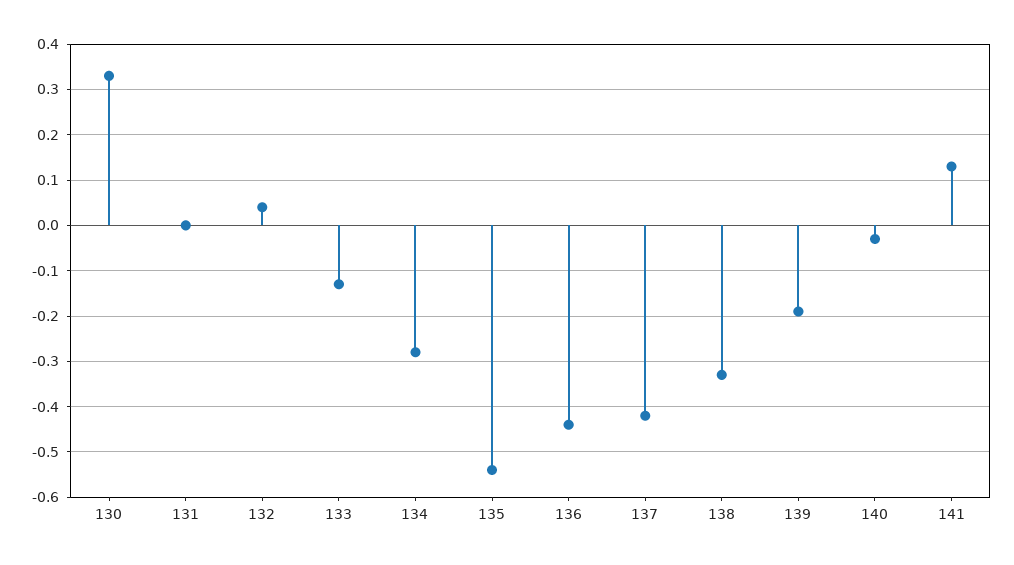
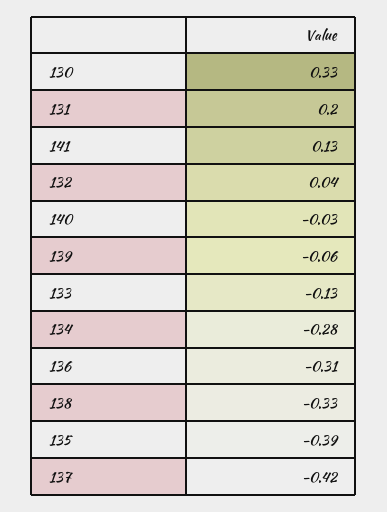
  {
    "130": 0.33,
-   "131": 0,
+   "131": 0.2,
    "132": 0.04,
    "133": -0.13,
    "134": -0.28,
-   "135": -0.55,
+   "135": -0.39,
-   "136": -0.45,
+   "136": -0.31,
    "137": -0.42,
    "138": -0.33,
-   "139": -0.2,
+   "139": -0.06,
    "140": -0.03,
    "141": 0.13
  }

